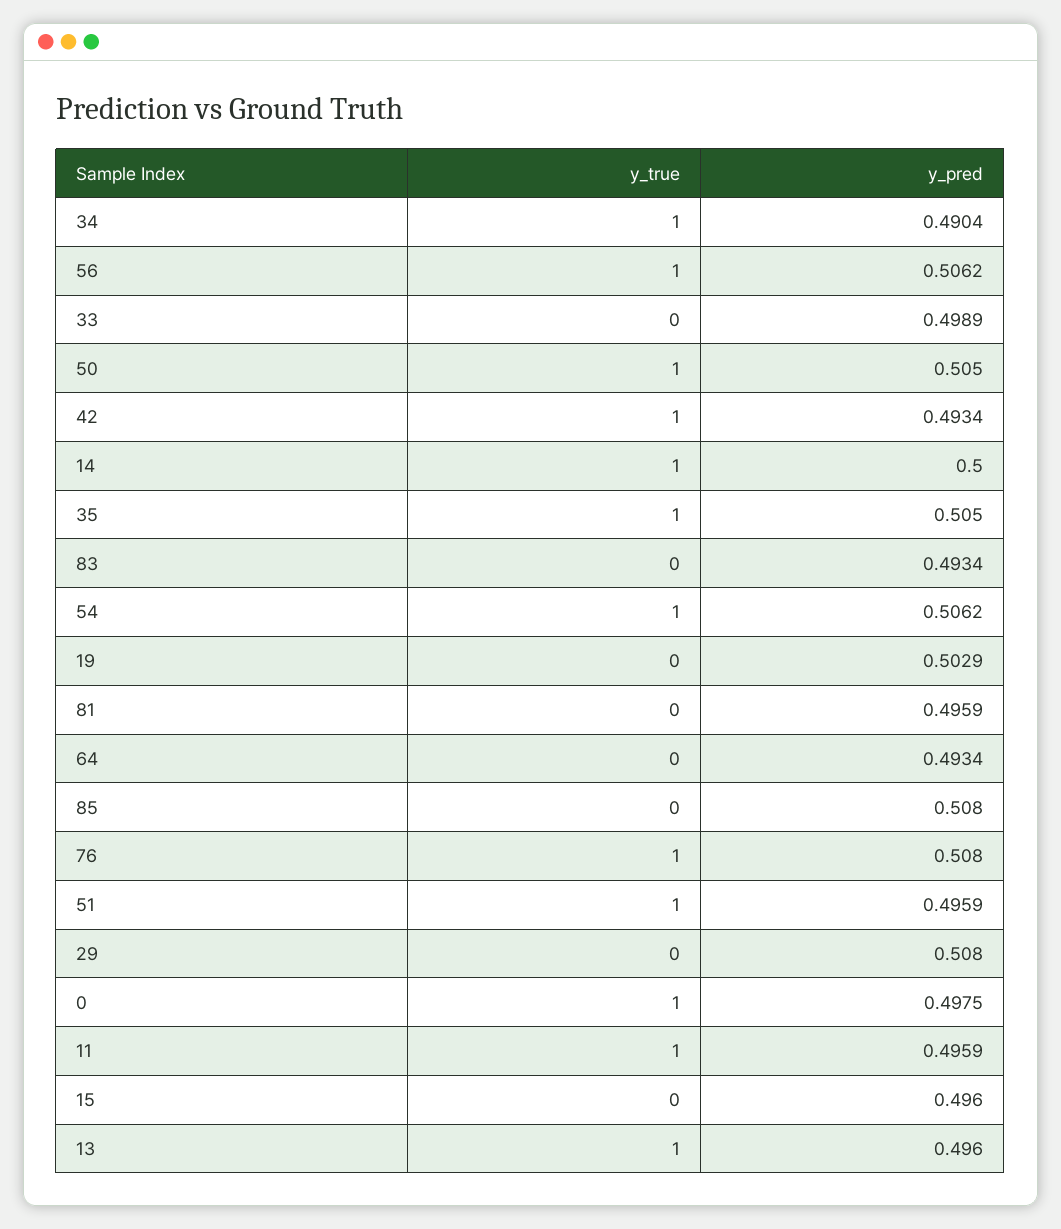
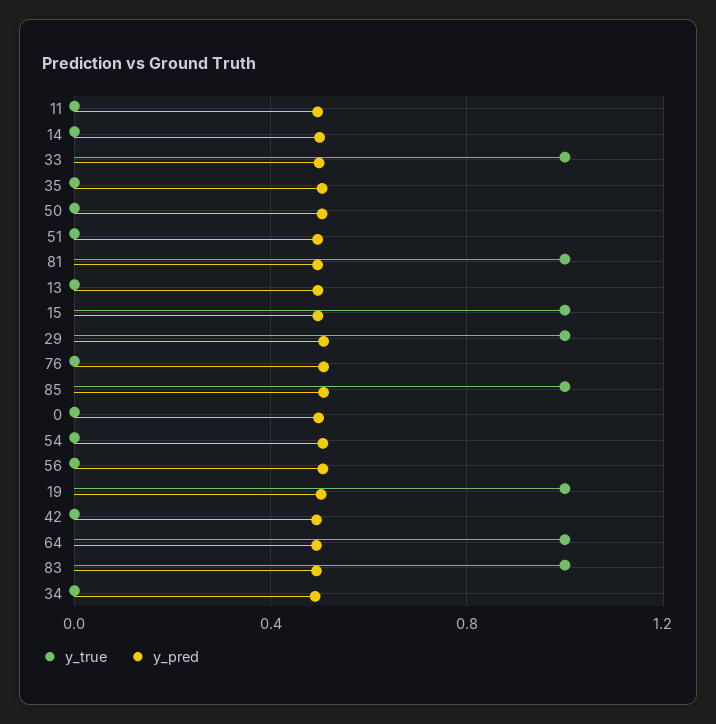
  {
    "y_true": {
-     "34": 1,
+     "34": 0,
-     "56": 1,
+     "56": 0,
-     "33": 0,
+     "33": 1,
-     "50": 1,
+     "50": 0,
-     "42": 1,
+     "42": 0,
-     "14": 1,
+     "14": 0,
-     "35": 1,
+     "35": 0,
-     "83": 0,
+     "83": 1,
-     "54": 1,
+     "54": 0,
-     "19": 0,
+     "19": 1,
-     "81": 0,
+     "81": 1,
-     "64": 0,
+     "64": 1,
-     "85": 0,
+     "85": 1,
-     "76": 1,
+     "76": 0,
-     "51": 1,
+     "51": 0,
-     "29": 0,
+     "29": 1,
-     "0": 1,
+     "0": 0,
-     "11": 1,
+     "11": 0,
-     "15": 0,
+     "15": 1,
-     "13": 1
+     "13": 0
    },
    "y_pred": {
      "34": 0.4904,
      "56": 0.5062,
      "33": 0.4989,
      "50": 0.505,
      "42": 0.4934,
      "14": 0.5,
      "35": 0.505,
      "83": 0.4934,
      "54": 0.5062,
      "19": 0.5029,
      "81": 0.4959,
      "64": 0.4934,
      "85": 0.508,
      "76": 0.508,
      "51": 0.4959,
      "29": 0.508,
      "0": 0.4975,
      "11": 0.4959,
      "15": 0.496,
      "13": 0.496
    }
  }

